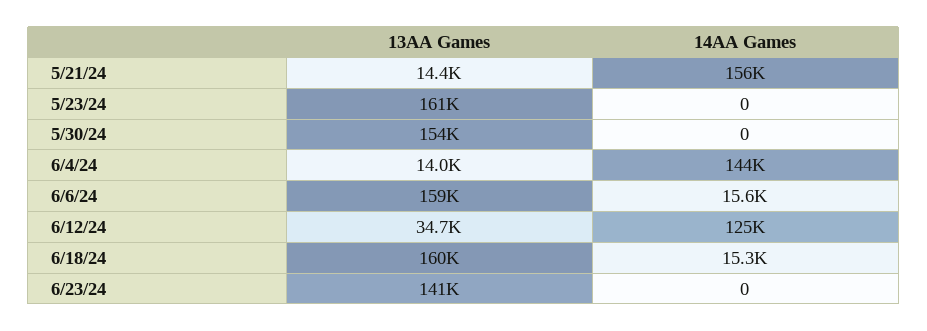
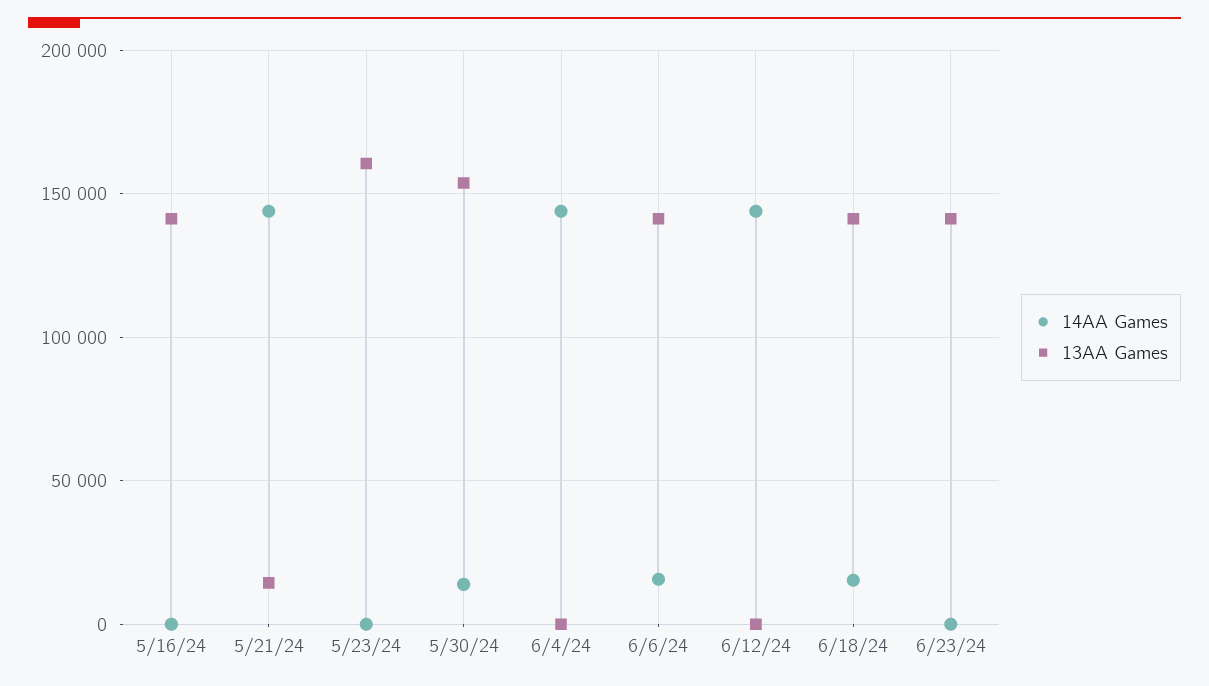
  {
    "13AA Games": {
      "5/21/24": 14400,
      "5/23/24": 161000,
      "5/30/24": 154000,
-     "6/4/24": 14000,
+     "6/4/24": 0,
-     "6/6/24": 159000,
+     "6/6/24": 140000,
-     "6/12/24": 34700,
+     "6/12/24": 0,
-     "6/18/24": 160000,
+     "6/18/24": 140000,
-     "6/23/24": 141000
+     "6/23/24": 141000,
+     "5/16/24": 140000
    },
    "14AA Games": {
-     "5/21/24": 156000,
+     "5/21/24": 145000,
      "5/23/24": 0,
-     "5/30/24": 0,
+     "5/30/24": 15000,
      "6/4/24": 144000,
      "6/6/24": 15600,
-     "6/12/24": 125000,
+     "6/12/24": 145000,
      "6/18/24": 15300,
-     "6/23/24": 0
+     "6/23/24": 0,
+     "5/16/24": 0
    }
  }

